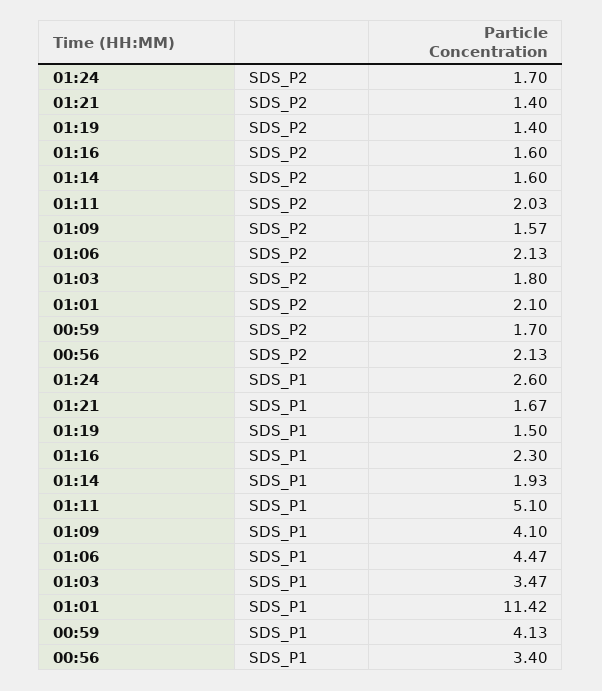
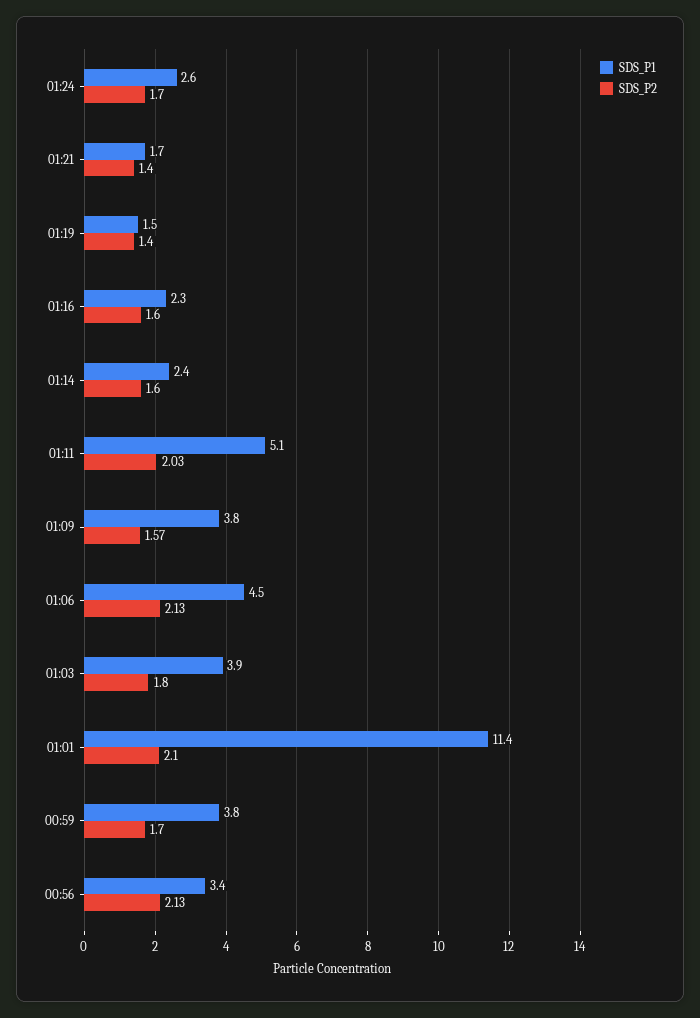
  {
    "SDS_P2": {
      "01:24": 1.7,
      "01:21": 1.4,
      "01:19": 1.4,
      "01:16": 1.6,
      "01:14": 1.6,
      "01:11": 2.03,
      "01:09": 1.57,
      "01:06": 2.13,
      "01:03": 1.8,
      "01:01": 2.1,
      "00:59": 1.7,
      "00:56": 2.13
    },
    "SDS_P1": {
      "01:24": 2.6,
      "01:21": 1.67,
      "01:19": 1.5,
      "01:16": 2.3,
-     "01:14": 1.93,
+     "01:14": 2.4,
      "01:11": 5.1,
-     "01:09": 4.1,
+     "01:09": 3.8,
      "01:06": 4.47,
-     "01:03": 3.47,
+     "01:03": 3.9,
      "01:01": 11.42,
-     "00:59": 4.13,
+     "00:59": 3.8,
      "00:56": 3.4
    }
  }

